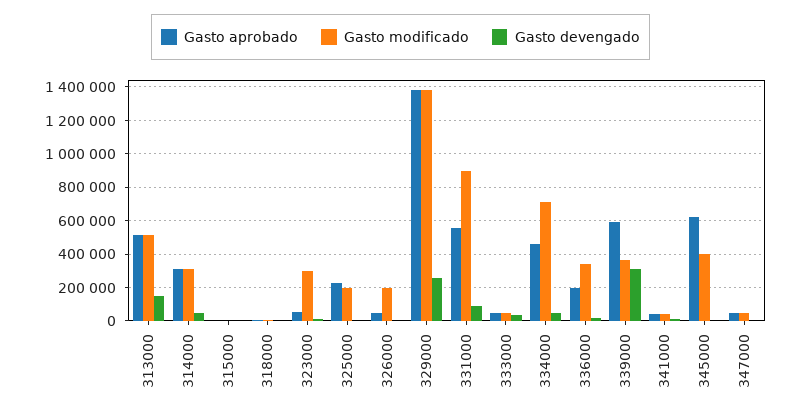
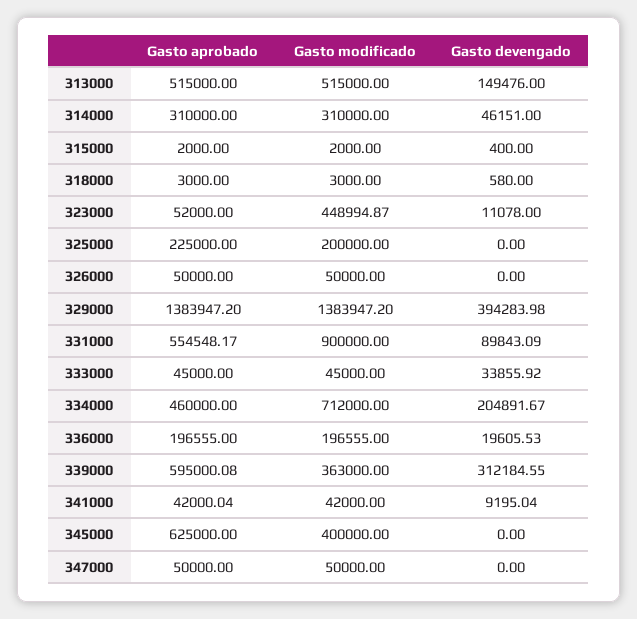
  {
    "Gasto aprobado": {
      "313000": 515000,
      "314000": 310000,
      "315000": 2000,
      "318000": 3000,
      "323000": 52000,
      "325000": 225000,
      "326000": 50000,
      "329000": 1383947.2,
      "331000": 554548.17,
      "333000": 45000,
      "334000": 460000,
      "336000": 196555,
      "339000": 595000.08,
      "341000": 42000.04,
      "345000": 625000,
      "347000": 50000
    },
    "Gasto modificado": {
      "313000": 515000,
      "314000": 310000,
      "315000": 2000,
      "318000": 3000,
-     "323000": 300000,
+     "323000": 448994.87,
      "325000": 200000,
-     "326000": 200000,
+     "326000": 50000,
      "329000": 1383947.2,
      "331000": 900000,
      "333000": 45000,
      "334000": 712000,
-     "336000": 350000,
+     "336000": 196555,
      "339000": 363000,
      "341000": 42000,
      "345000": 400000,
      "347000": 50000
    },
    "Gasto devengado": {
      "313000": 149476,
      "314000": 46151,
      "315000": 400,
      "318000": 580,
      "323000": 11078,
      "325000": 0,
      "326000": 0,
-     "329000": 250000,
+     "329000": 394283.98,
      "331000": 89843.09,
      "333000": 33855.92,
-     "334000": 50000,
+     "334000": 204891.67,
      "336000": 19605.53,
      "339000": 312184.55,
      "341000": 9195.04,
      "345000": 0,
      "347000": 0
    }
  }

